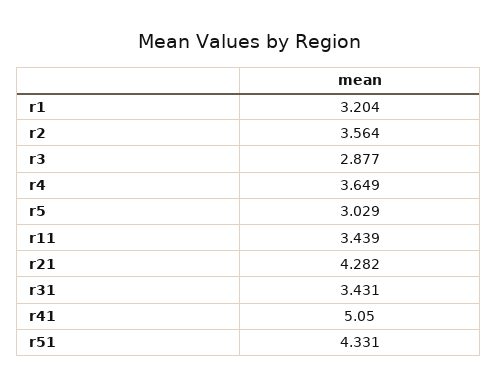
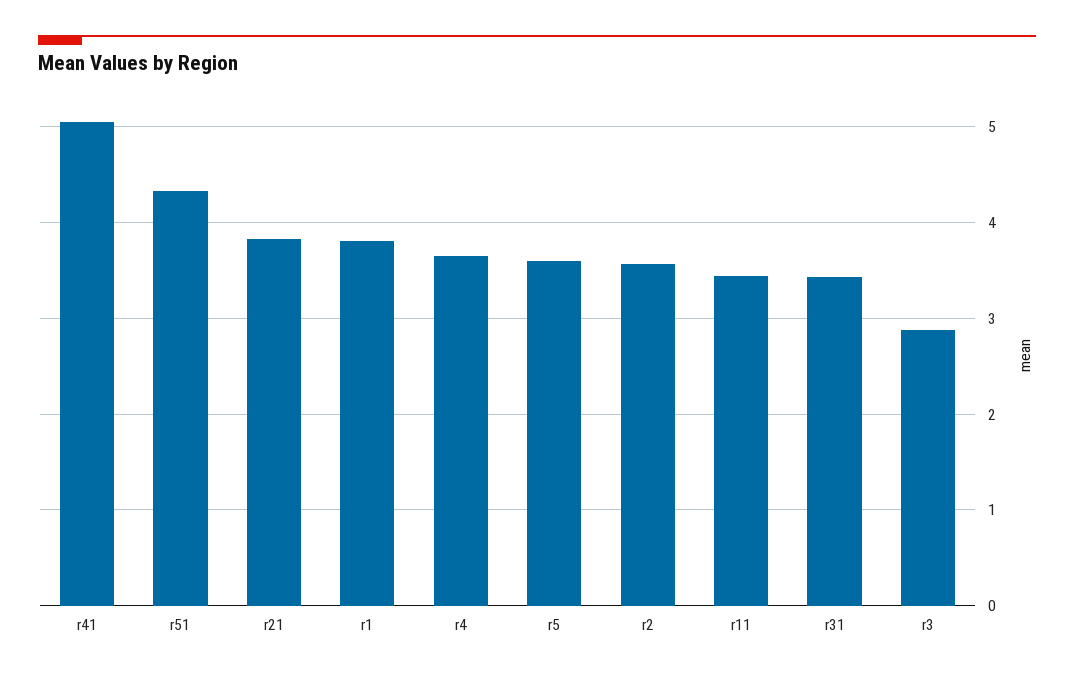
  {
-   "r1": 3.204,
+   "r1": 3.8,
    "r2": 3.564,
    "r3": 2.877,
    "r4": 3.649,
-   "r5": 3.029,
+   "r5": 3.6,
    "r11": 3.439,
-   "r21": 4.282,
+   "r21": 3.8,
    "r31": 3.431,
    "r41": 5.05,
    "r51": 4.331
  }

